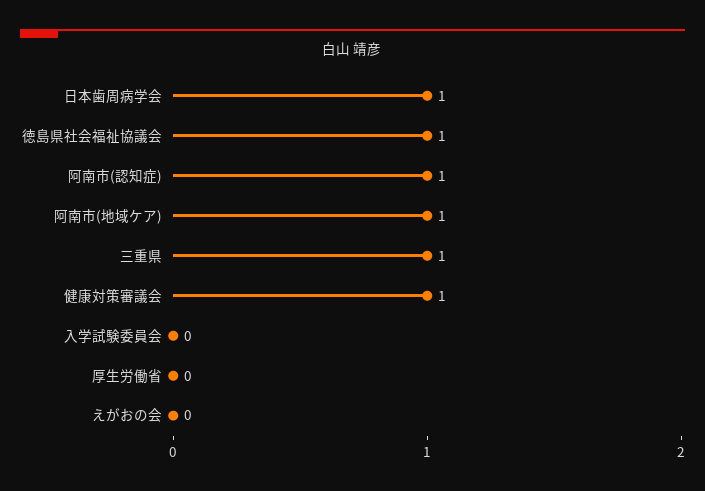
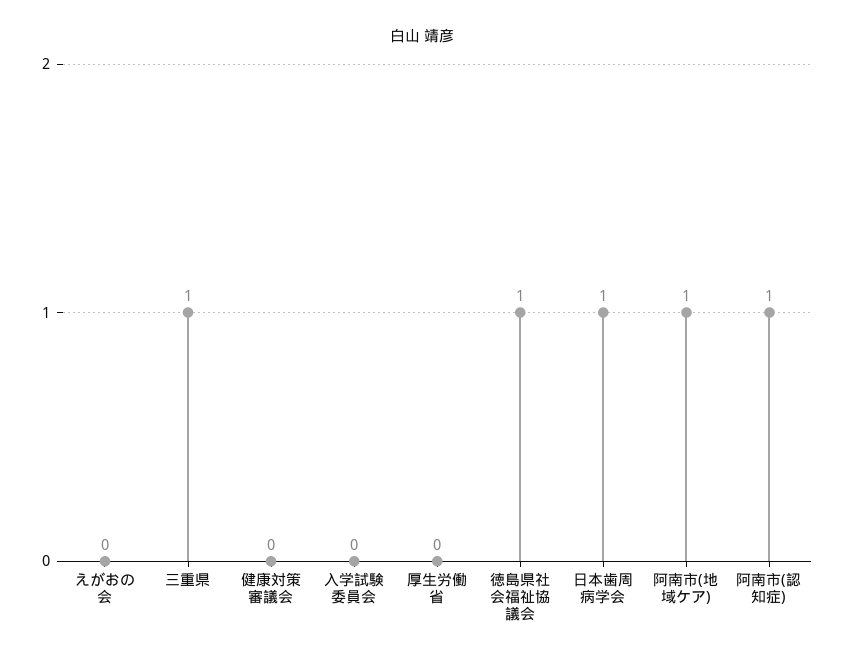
  {
    "日本歯周病学会": 1,
    "徳島県社会福祉協議会": 1,
    "阿南市(認知症)": 1,
    "阿南市(地域ケア)": 1,
    "三重県": 1,
-   "健康対策審議会": 1,
+   "健康対策審議会": 0,
    "入学試験委員会": 0,
    "厚生労働省": 0,
    "えがおの会": 0
  }

